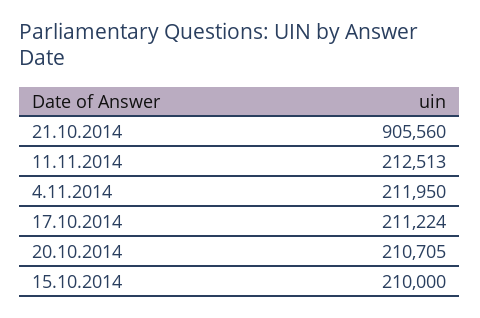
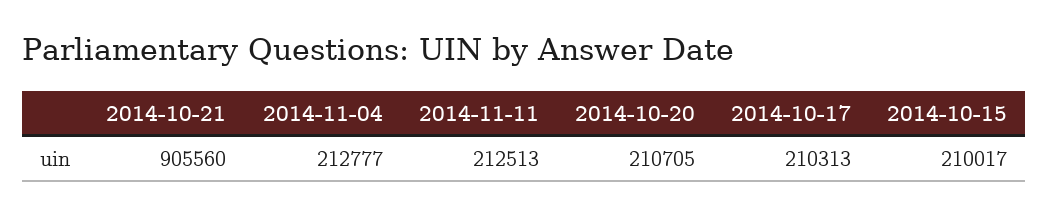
  {
    "21.10.2014": 905560,
    "11.11.2014": 212513,
-   "4.11.2014": 211950,
+   "4.11.2014": 212777,
-   "17.10.2014": 211224,
+   "17.10.2014": 210313,
    "20.10.2014": 210705,
-   "15.10.2014": 210000
+   "15.10.2014": 210017
  }

